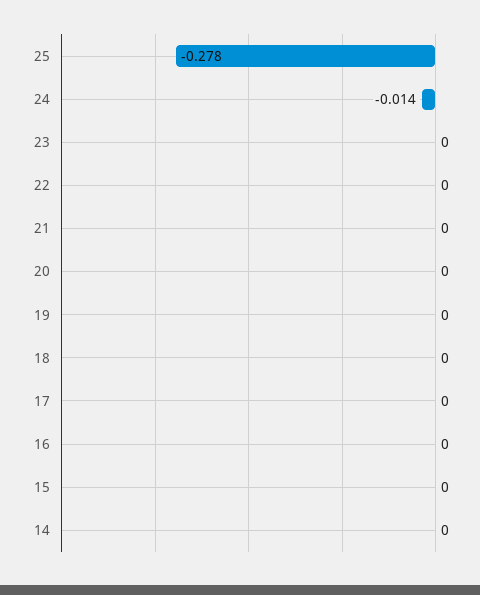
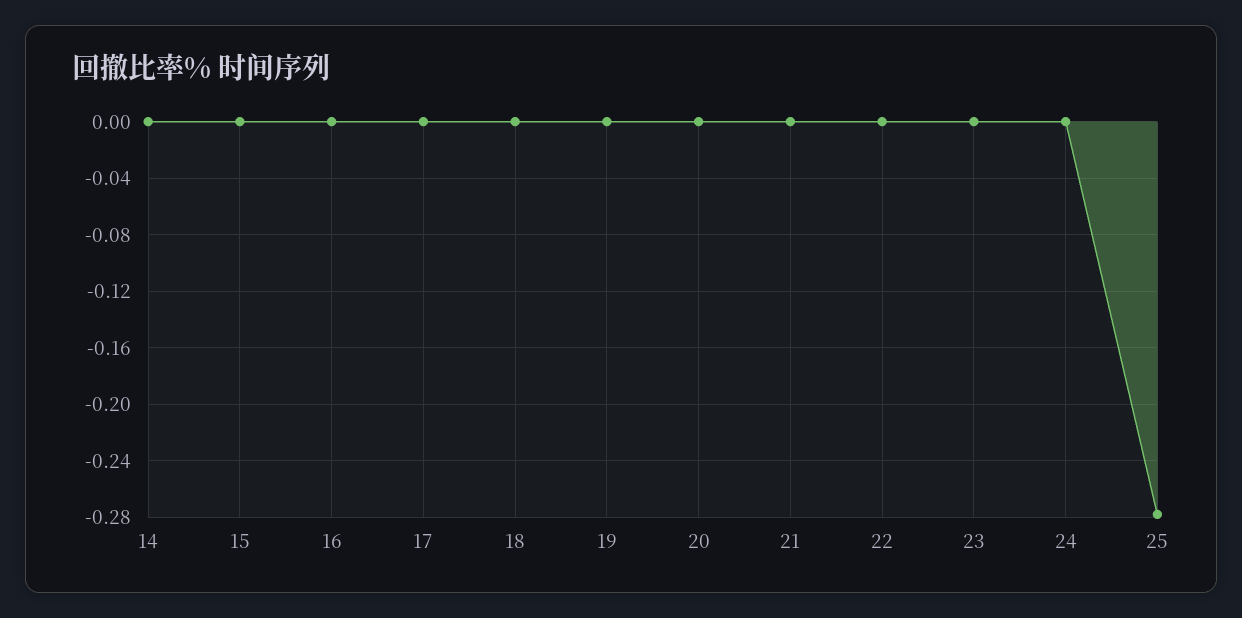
  {
    "25": -0.278,
-   "24": -0.014,
+   "24": 0,
    "23": 0,
    "22": 0,
    "21": 0,
    "20": 0,
    "19": 0,
    "18": 0,
    "17": 0,
    "16": 0,
    "15": 0,
    "14": 0
  }

